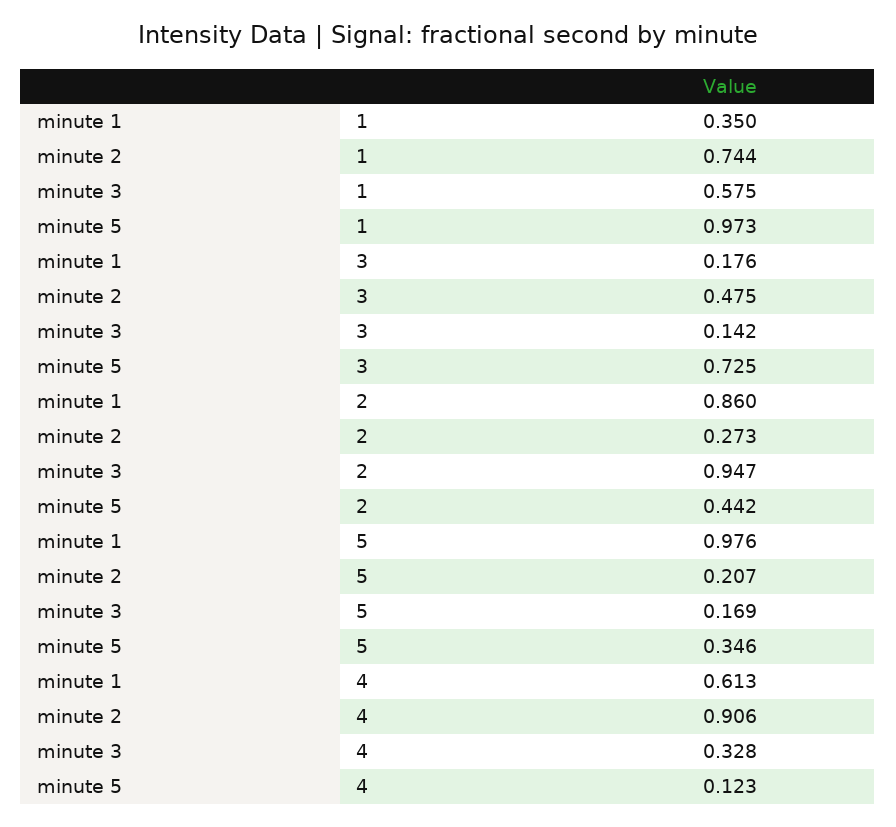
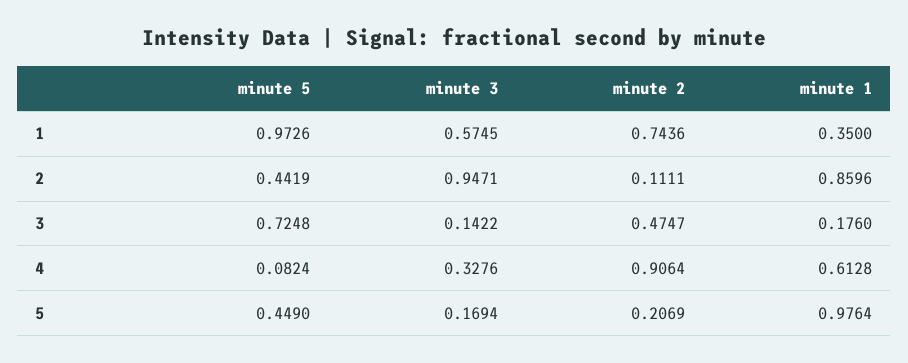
  {
    "minute 1": {
      "1": 0.35,
      "3": 0.176,
      "2": 0.8596,
      "5": 0.9764,
      "4": 0.6128
    },
    "minute 2": {
      "1": 0.7436,
      "3": 0.4747,
-     "2": 0.273,
+     "2": 0.1111,
      "5": 0.2069,
      "4": 0.9064
    },
    "minute 3": {
      "1": 0.5745,
      "3": 0.1422,
      "2": 0.9471,
      "5": 0.1694,
      "4": 0.3276
    },
    "minute 5": {
      "1": 0.9726,
      "3": 0.7248,
      "2": 0.4419,
-     "5": 0.346,
+     "5": 0.449,
-     "4": 0.123
+     "4": 0.0824
    }
  }

